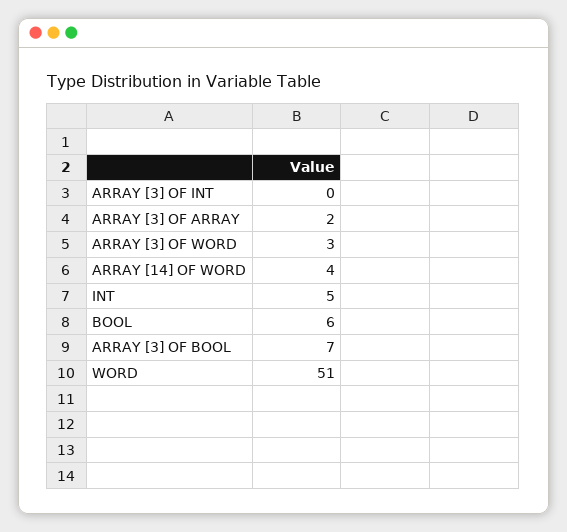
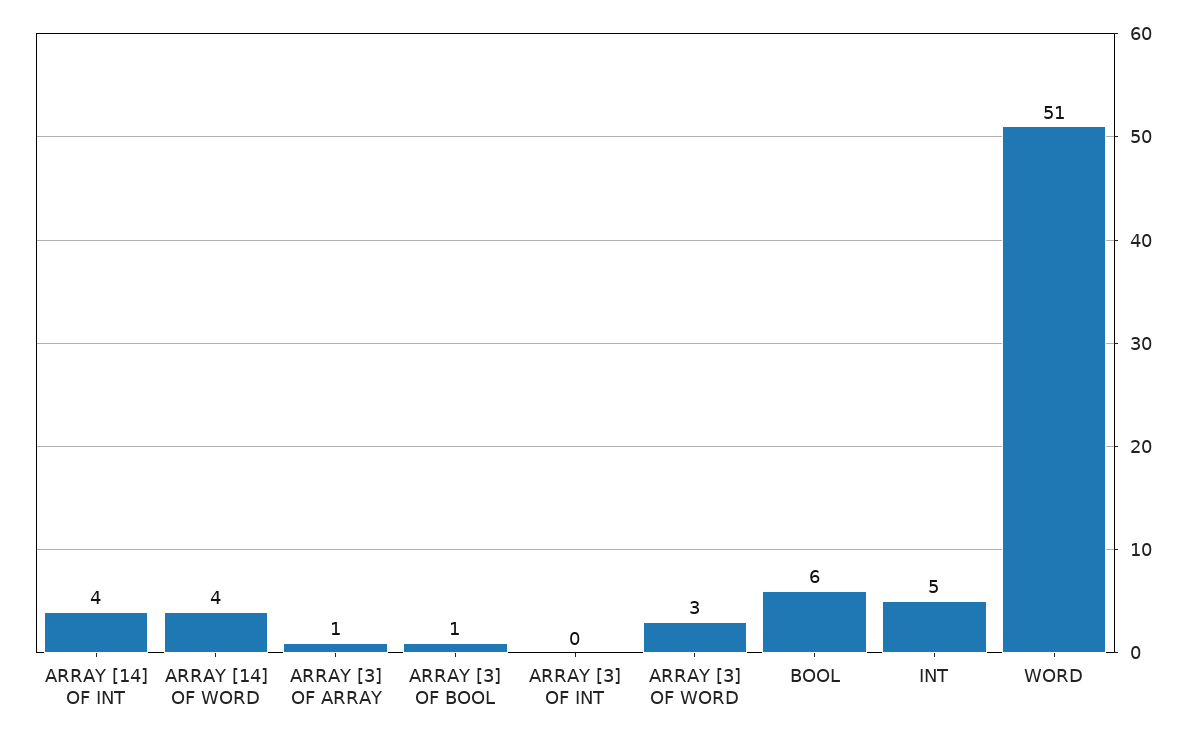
  {
    "ARRAY [3] OF INT": 0,
-   "ARRAY [3] OF ARRAY": 2,
+   "ARRAY [3] OF ARRAY": 1,
    "ARRAY [3] OF WORD": 3,
    "ARRAY [14] OF WORD": 4,
    "INT": 5,
    "BOOL": 6,
-   "ARRAY [3] OF BOOL": 7,
+   "ARRAY [3] OF BOOL": 1,
-   "WORD": 51
+   "WORD": 51,
+   "ARRAY [14] OF INT": 4
  }

